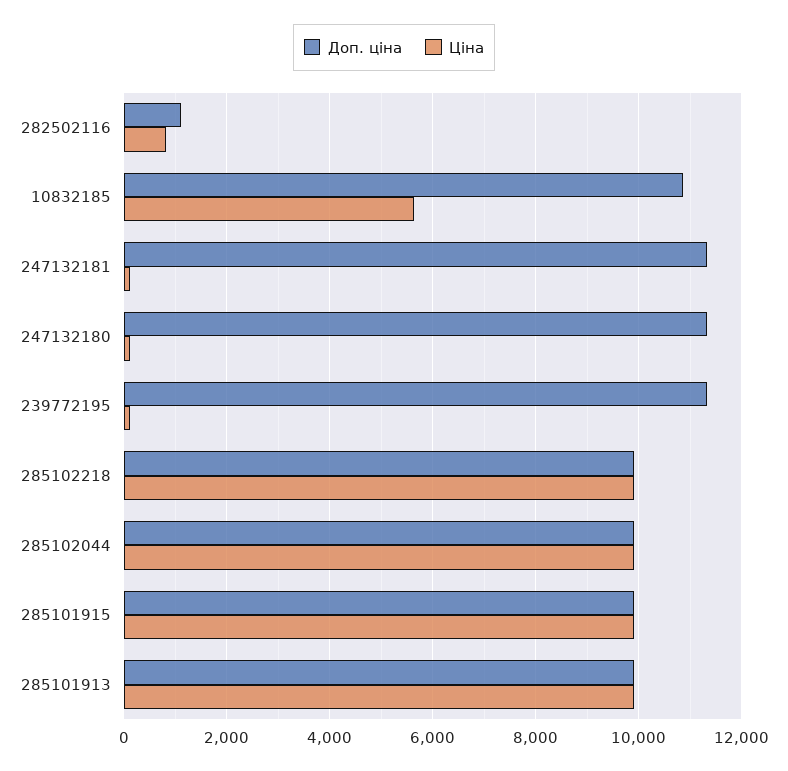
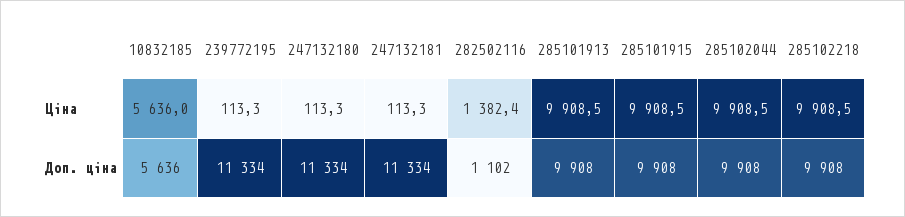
  {
    "Доп. ціна": {
      "282502116": 1102,
-     "10832185": 10800,
+     "10832185": 5636,
      "247132181": 11334,
      "247132180": 11334,
      "239772195": 11334,
      "285102218": 9908,
      "285102044": 9908,
      "285101915": 9908,
      "285101913": 9908
    },
    "Ціна": {
-     "282502116": 800,
+     "282502116": 1382.4,
      "10832185": 5636,
      "247132181": 113.3,
      "247132180": 113.3,
      "239772195": 113.3,
      "285102218": 9908.5,
      "285102044": 9908.5,
      "285101915": 9908.5,
      "285101913": 9908.5
    }
  }

